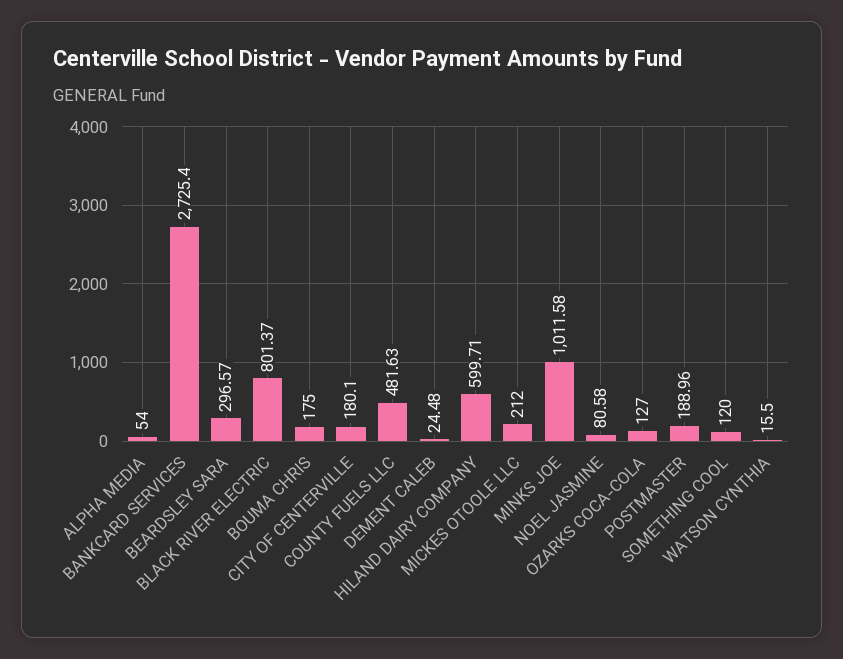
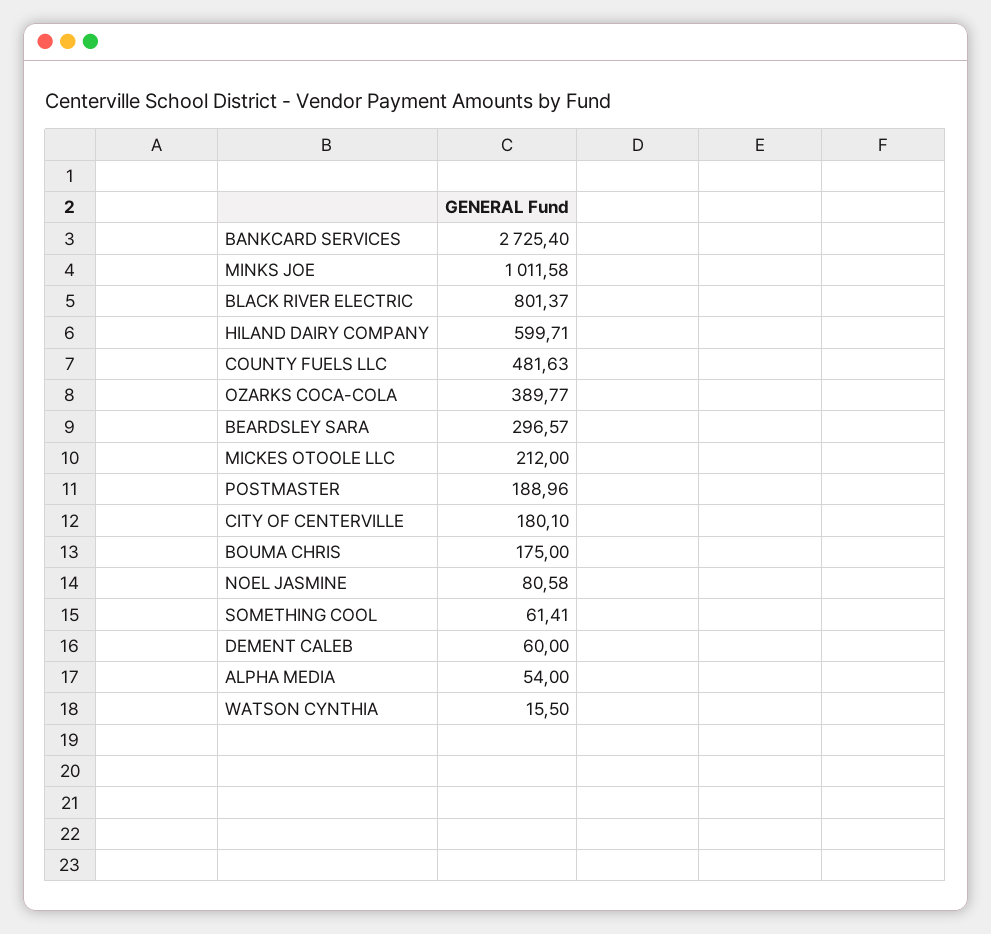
  {
    "ALPHA MEDIA": 54,
    "BANKCARD SERVICES": 2725.4,
    "BEARDSLEY SARA": 296.57,
    "BLACK RIVER ELECTRIC": 801.37,
    "BOUMA CHRIS": 175,
    "CITY OF CENTERVILLE": 180.1,
    "COUNTY FUELS LLC": 481.63,
-   "DEMENT CALEB": 24.48,
+   "DEMENT CALEB": 60,
    "HILAND DAIRY COMPANY": 599.71,
    "MICKES OTOOLE LLC": 212,
    "MINKS JOE": 1011.58,
    "NOEL JASMINE": 80.58,
-   "OZARKS COCA-COLA": 127,
+   "OZARKS COCA-COLA": 389.77,
    "POSTMASTER": 188.96,
-   "SOMETHING COOL": 120,
+   "SOMETHING COOL": 61.41,
    "WATSON CYNTHIA": 15.5
  }

